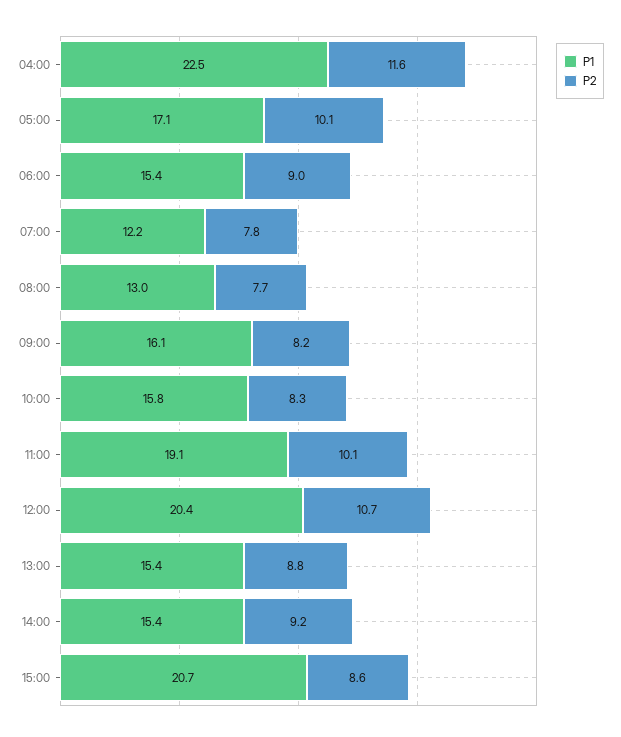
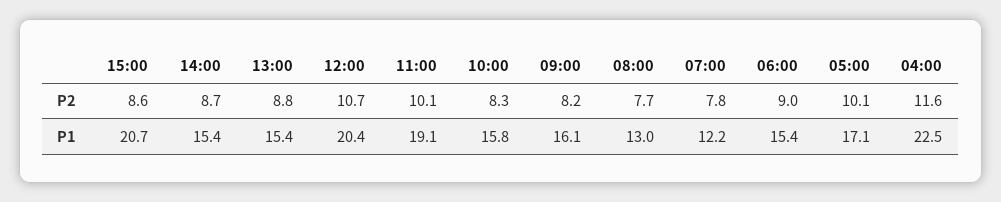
  {
    "P1": {
      "04:00": 22.5,
      "05:00": 17.1,
      "06:00": 15.4,
      "07:00": 12.2,
      "08:00": 13,
      "09:00": 16.1,
      "10:00": 15.8,
      "11:00": 19.1,
      "12:00": 20.4,
      "13:00": 15.4,
      "14:00": 15.4,
      "15:00": 20.7
    },
    "P2": {
      "04:00": 11.6,
      "05:00": 10.1,
      "06:00": 9,
      "07:00": 7.8,
      "08:00": 7.7,
      "09:00": 8.2,
      "10:00": 8.3,
      "11:00": 10.1,
      "12:00": 10.7,
      "13:00": 8.8,
-     "14:00": 9.2,
+     "14:00": 8.7,
      "15:00": 8.6
    }
  }

